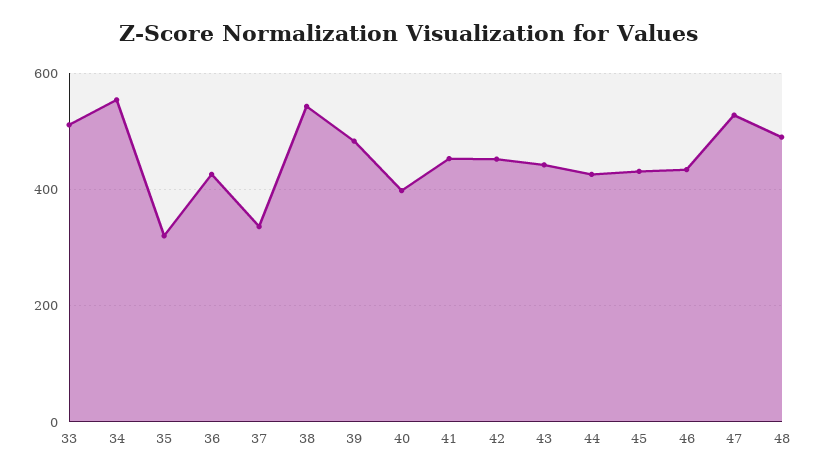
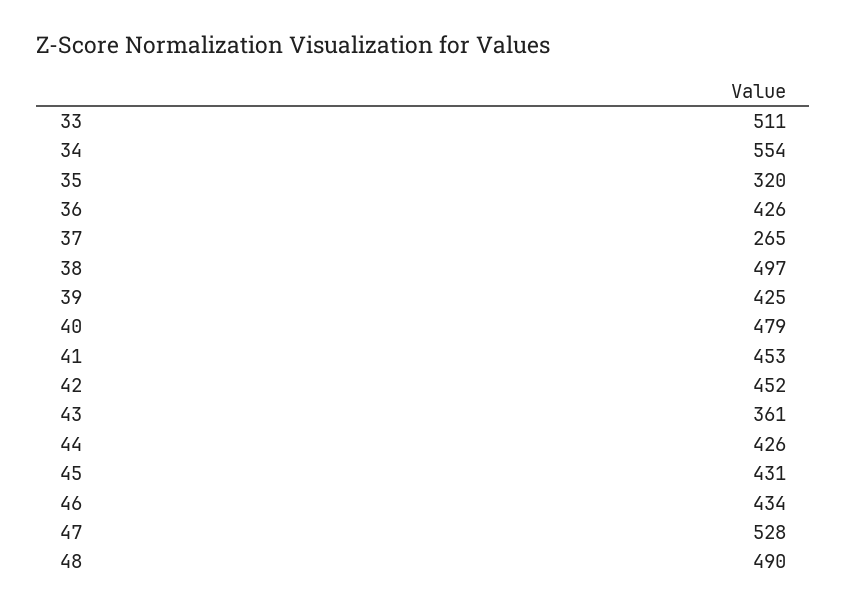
  {
    "33": 511,
    "34": 554,
    "35": 320,
    "36": 426,
-   "37": 340,
+   "37": 265,
-   "38": 540,
+   "38": 497,
-   "39": 480,
+   "39": 425,
-   "40": 400,
+   "40": 479,
    "41": 453,
    "42": 452,
-   "43": 440,
+   "43": 361,
    "44": 426,
    "45": 431,
    "46": 434,
    "47": 528,
    "48": 490
  }

